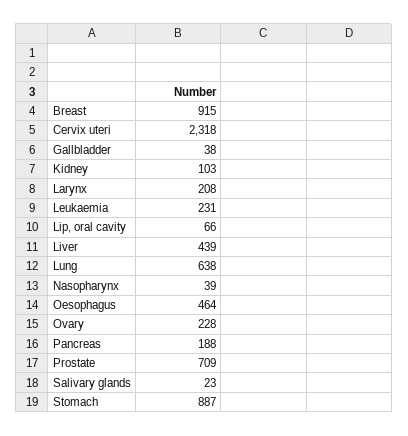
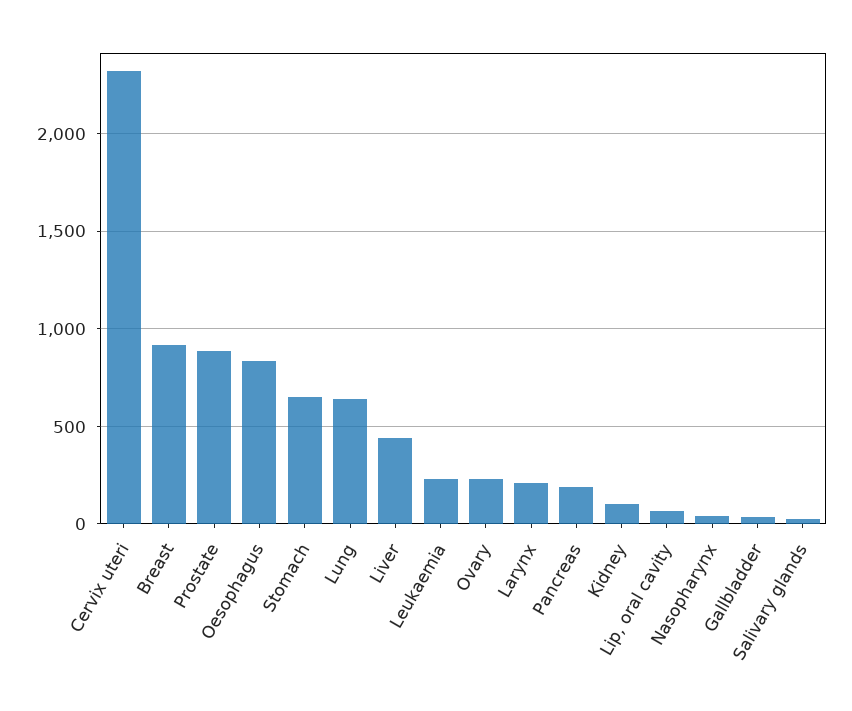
  {
    "Breast": 915,
    "Cervix uteri": 2318,
    "Gallbladder": 38,
    "Kidney": 103,
    "Larynx": 208,
    "Leukaemia": 231,
    "Lip, oral cavity": 66,
    "Liver": 439,
    "Lung": 638,
    "Nasopharynx": 39,
-   "Oesophagus": 464,
+   "Oesophagus": 850,
    "Ovary": 228,
    "Pancreas": 188,
-   "Prostate": 709,
+   "Prostate": 900,
    "Salivary glands": 23,
-   "Stomach": 887
+   "Stomach": 650
  }

